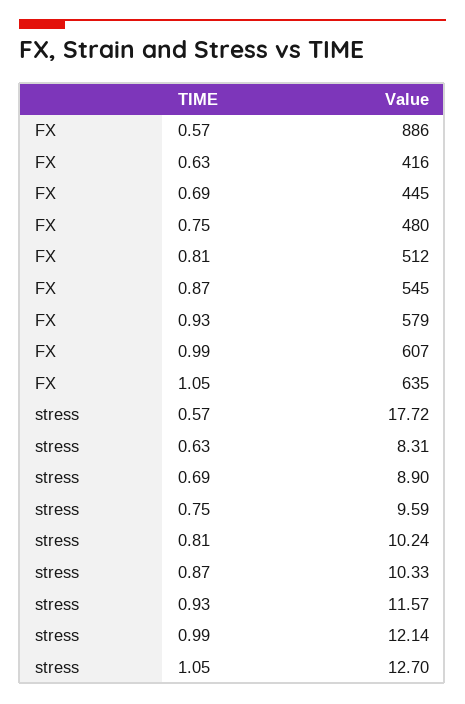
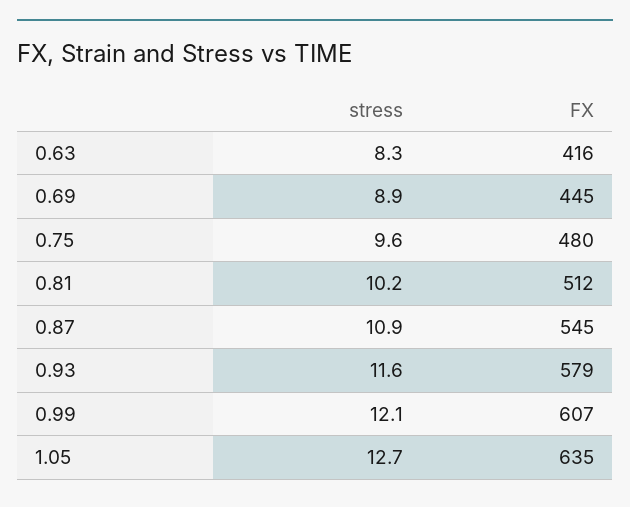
  {
    "FX": {
-     "0.57": 886,
      "0.63": 416,
      "0.69": 445,
      "0.75": 480,
      "0.81": 512,
      "0.87": 545,
      "0.93": 579,
      "0.99": 607,
      "1.05": 635
    },
    "stress": {
-     "0.57": 17.72,
      "0.63": 8.31,
      "0.69": 8.9,
      "0.75": 9.59,
      "0.81": 10.24,
-     "0.87": 10.33,
+     "0.87": 10.9,
      "0.93": 11.57,
      "0.99": 12.14,
      "1.05": 12.7
    }
  }

